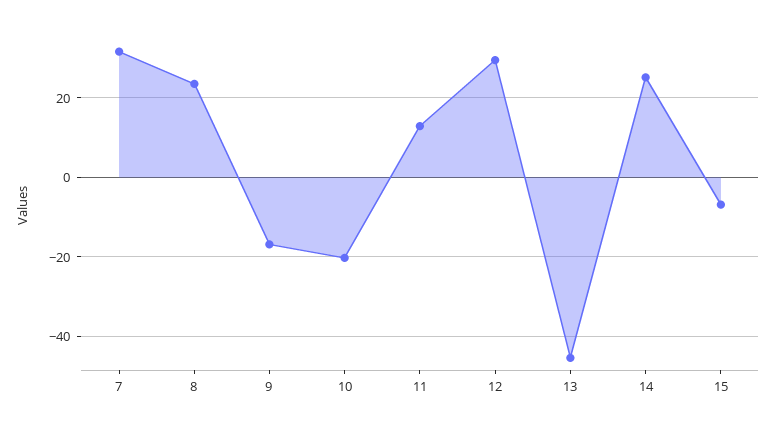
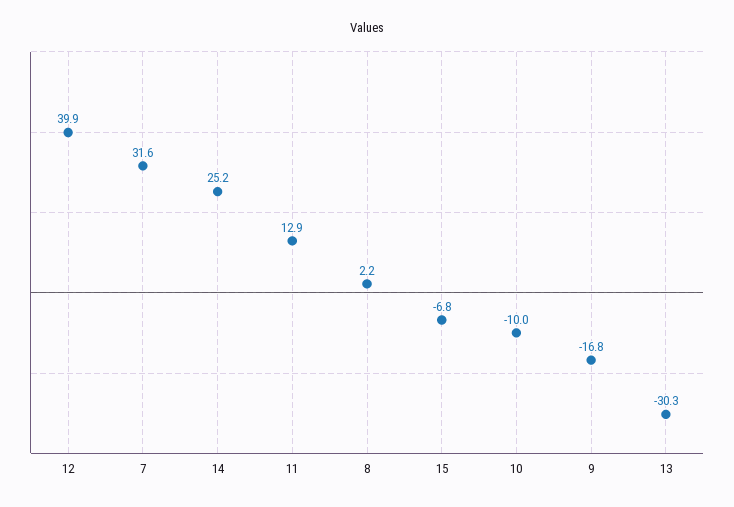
  {
    "7": 31.6,
-   "8": 24,
+   "8": 2.2,
    "9": -16.8,
-   "10": -20,
+   "10": -10,
    "11": 12.9,
-   "12": 30,
+   "12": 39.9,
-   "13": -46,
+   "13": -30.3,
    "14": 25.2,
    "15": -6.8
  }

